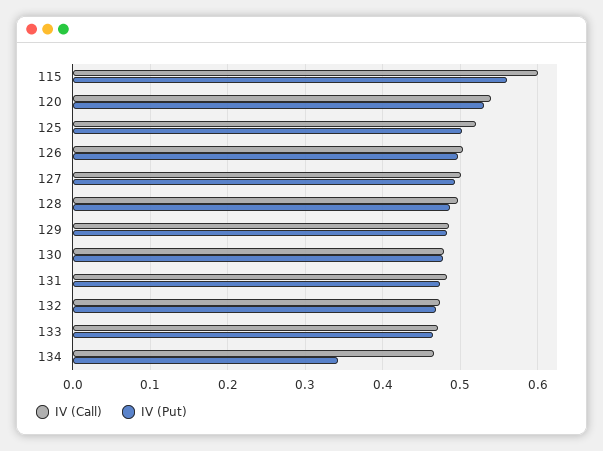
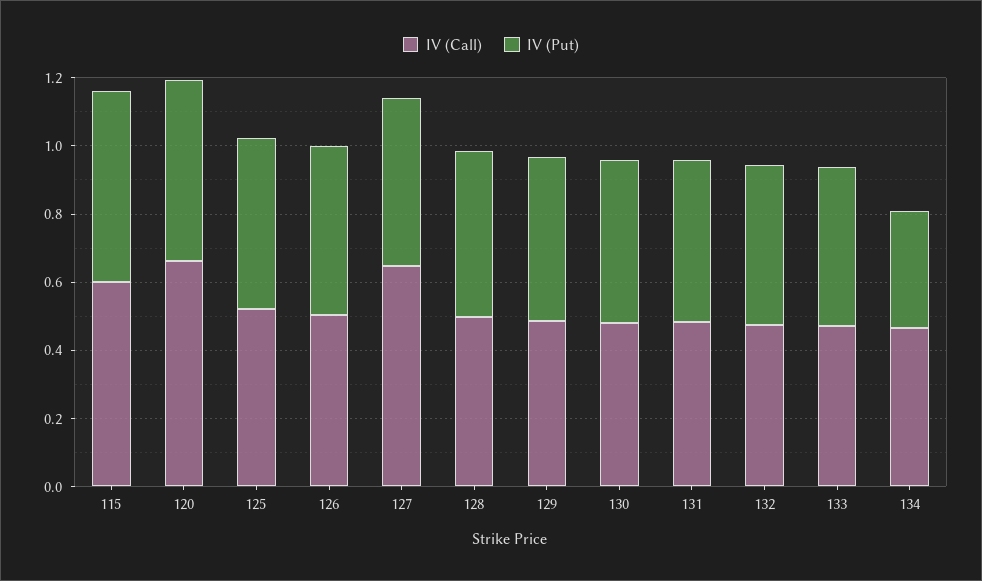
  {
    "IV (Call)": {
      "115": 0.6,
-     "120": 0.54,
+     "120": 0.65,
      "125": 0.52,
      "126": 0.5,
-     "127": 0.5,
+     "127": 0.65,
      "128": 0.5,
      "129": 0.49,
      "130": 0.48,
      "131": 0.48,
      "132": 0.47,
      "133": 0.47,
      "134": 0.47
    },
    "IV (Put)": {
      "115": 0.56,
      "120": 0.53,
      "125": 0.5,
      "126": 0.5,
      "127": 0.49,
      "128": 0.49,
      "129": 0.48,
      "130": 0.48,
      "131": 0.47,
      "132": 0.47,
      "133": 0.47,
      "134": 0.34
    }
  }

